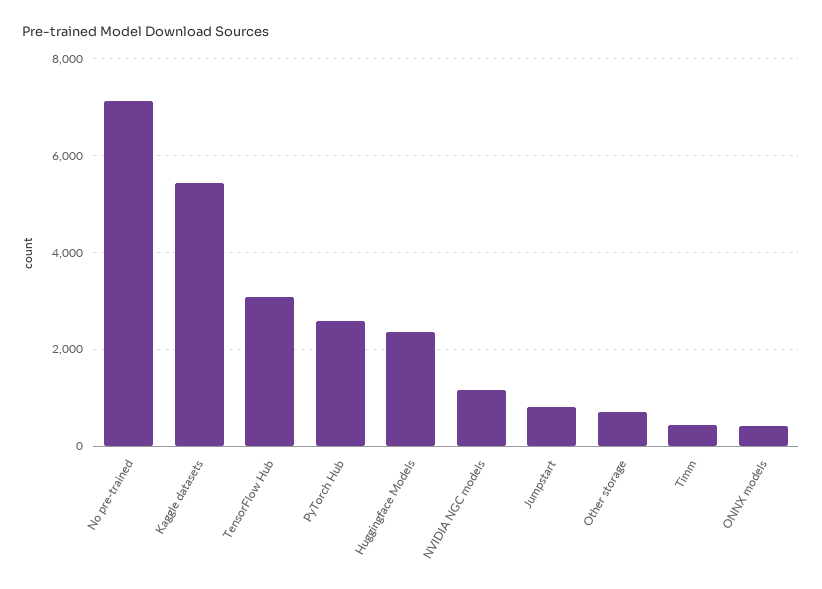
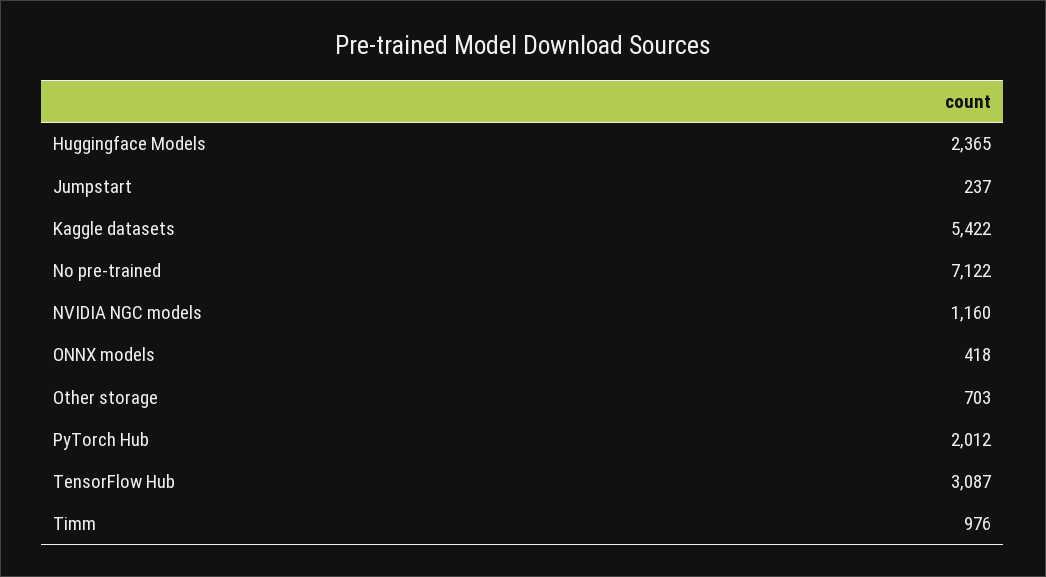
  {
    "No pre-trained": 7122,
    "Kaggle datasets": 5422,
    "TensorFlow Hub": 3087,
-   "PyTorch Hub": 2600,
+   "PyTorch Hub": 2012,
    "Huggingface Models": 2365,
    "NVIDIA NGC models": 1160,
-   "Jumpstart": 800,
+   "Jumpstart": 237,
    "Other storage": 703,
-   "Timm": 400,
+   "Timm": 976,
    "ONNX models": 418
  }

